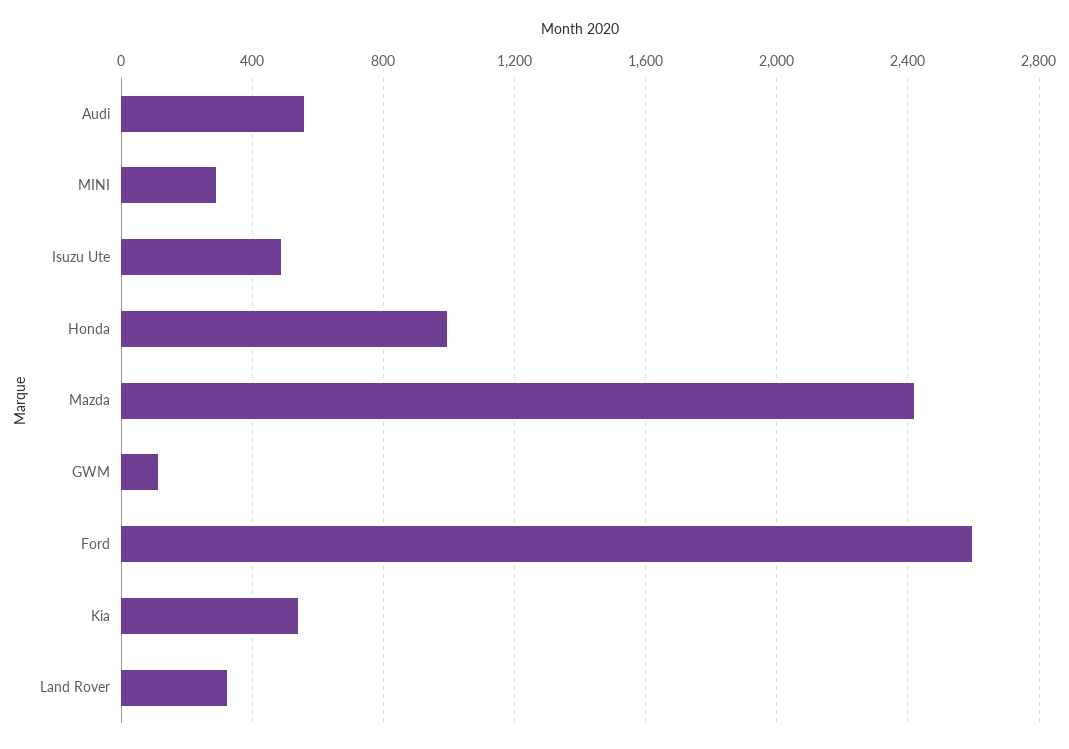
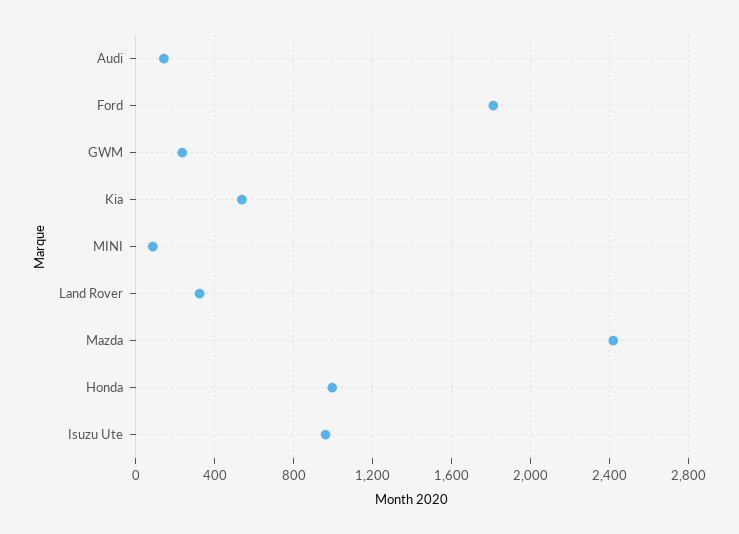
  {
-   "Audi": 550,
+   "Audi": 150,
-   "MINI": 300,
+   "MINI": 100,
-   "Isuzu Ute": 500,
+   "Isuzu Ute": 950,
    "Honda": 1000,
    "Mazda": 2400,
-   "GWM": 100,
+   "GWM": 250,
-   "Ford": 2600,
+   "Ford": 1800,
    "Kia": 550,
    "Land Rover": 300
  }

